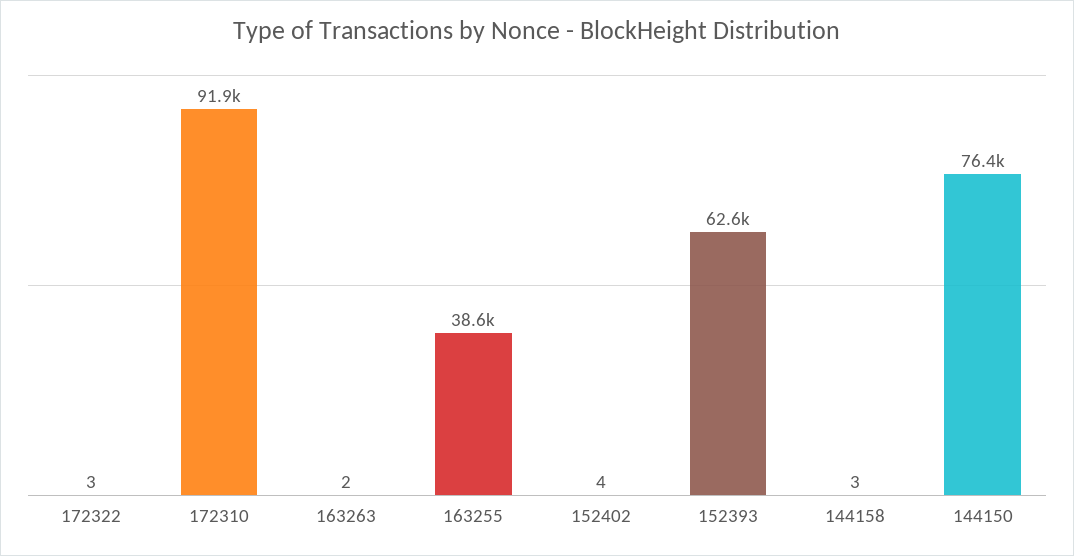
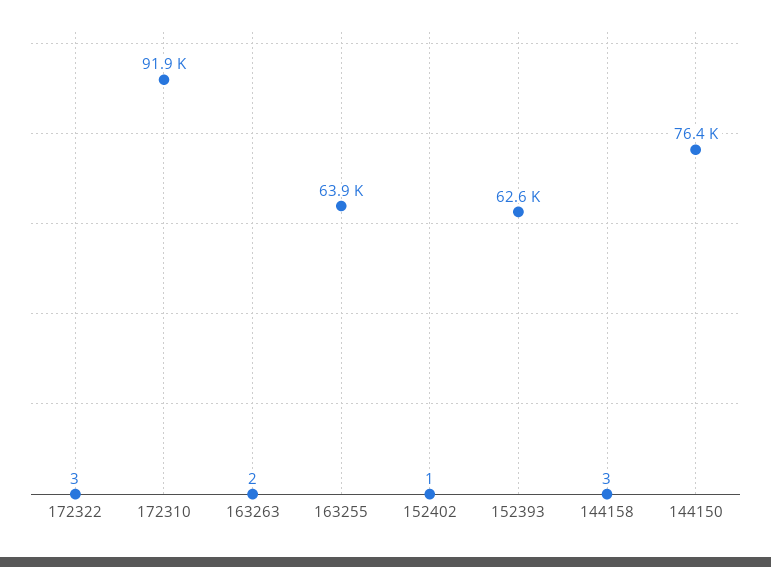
  {
    "172322": 3,
    "172310": 91900,
    "163263": 2,
-   "163255": 38600,
+   "163255": 63900,
-   "152402": 4,
+   "152402": 1,
    "152393": 62600,
    "144158": 3,
    "144150": 76400
  }

